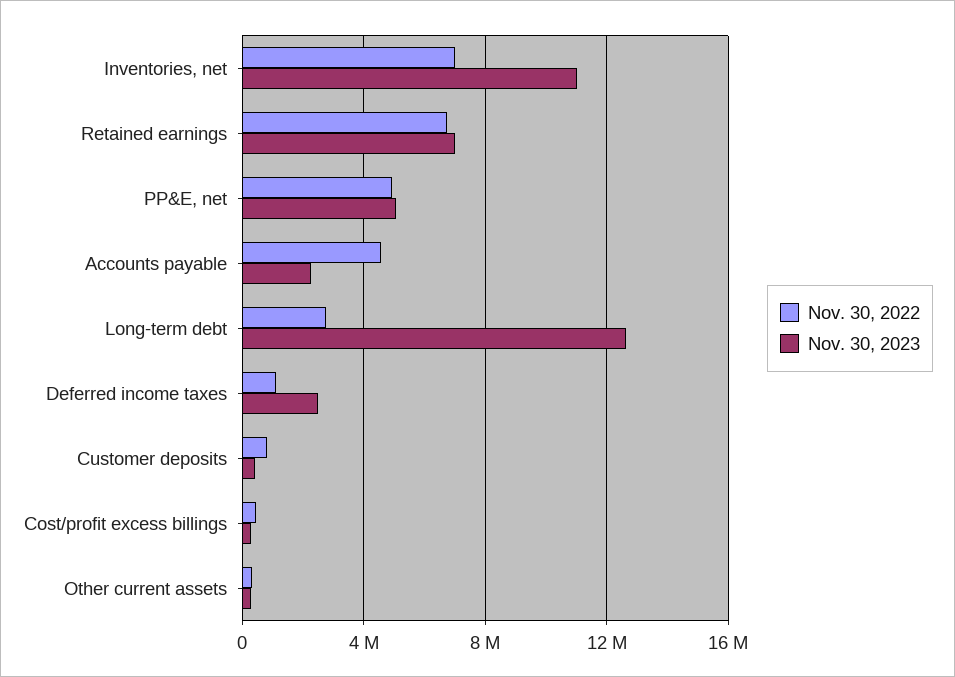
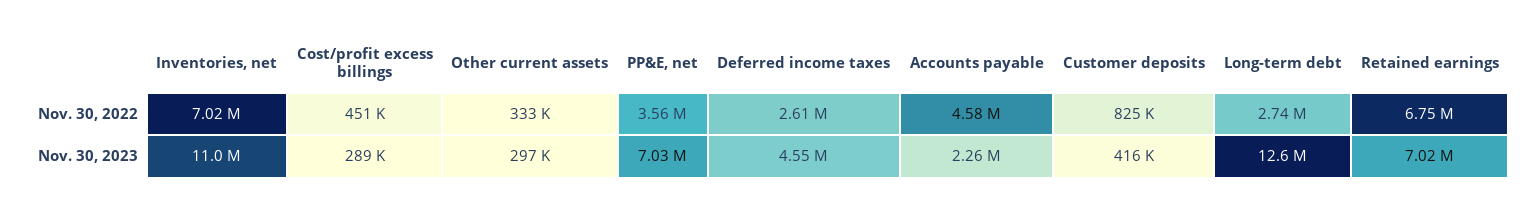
  {
    "Nov. 30, 2022": {
      "Inventories, net": 7020000,
      "Retained earnings": 6750000,
-     "PP&E, net": 5000000,
+     "PP&E, net": 3560000,
      "Accounts payable": 4580000,
      "Long-term debt": 2740000,
-     "Deferred income taxes": 1000000,
+     "Deferred income taxes": 2610000,
      "Customer deposits": 825000,
      "Cost/profit excess billings": 451000,
      "Other current assets": 333000
    },
    "Nov. 30, 2023": {
      "Inventories, net": 11000000,
      "Retained earnings": 7020000,
-     "PP&E, net": 5000000,
+     "PP&E, net": 7030000,
      "Accounts payable": 2260000,
      "Long-term debt": 12600000,
-     "Deferred income taxes": 2500000,
+     "Deferred income taxes": 4550000,
      "Customer deposits": 416000,
      "Cost/profit excess billings": 289000,
      "Other current assets": 297000
    }
  }

